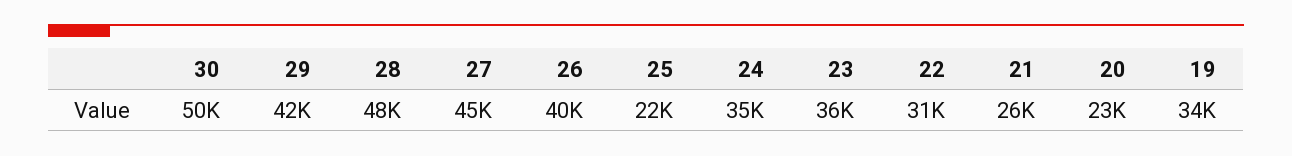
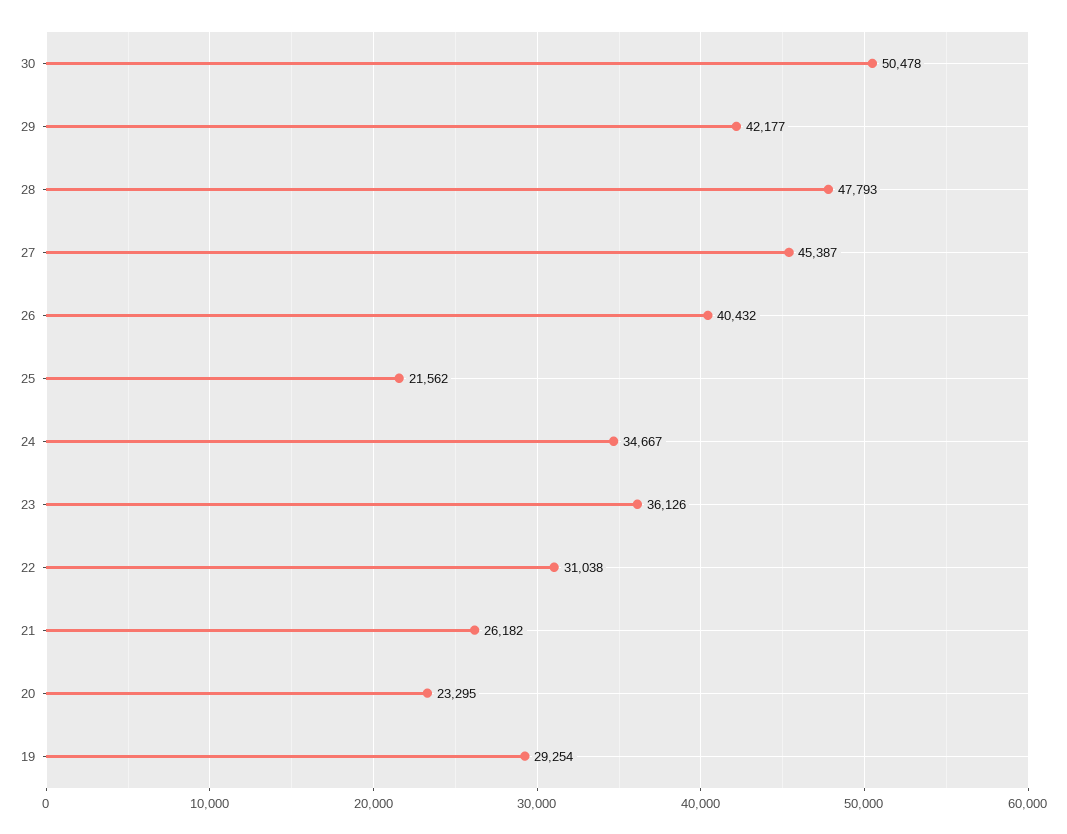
  {
    "30": 50478,
    "29": 42177,
    "28": 47793,
    "27": 45387,
    "26": 40432,
    "25": 21562,
    "24": 34667,
    "23": 36126,
    "22": 31038,
    "21": 26182,
    "20": 23295,
-   "19": 34000
+   "19": 29254
  }

